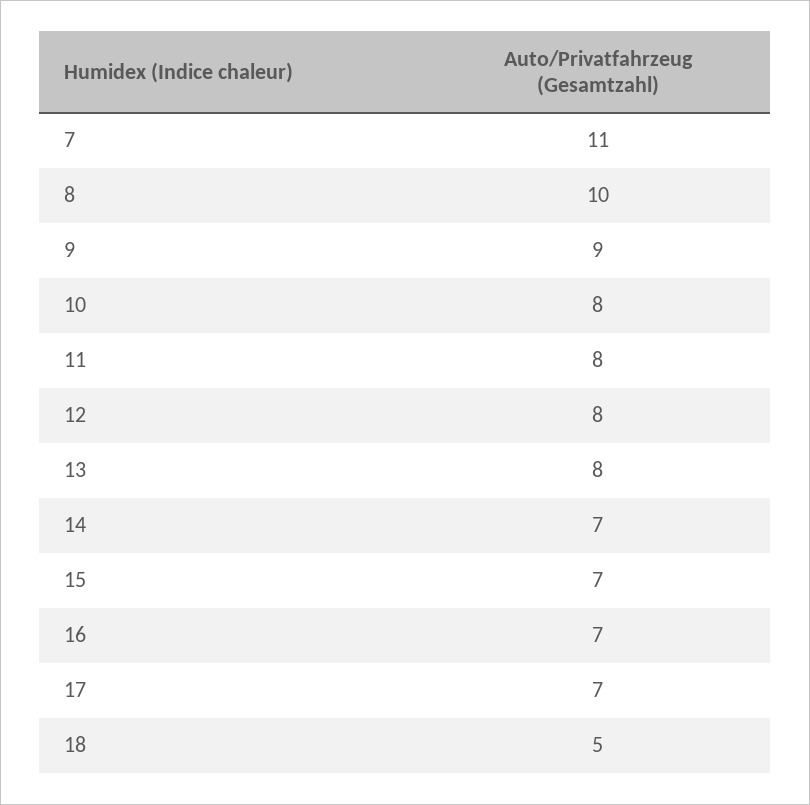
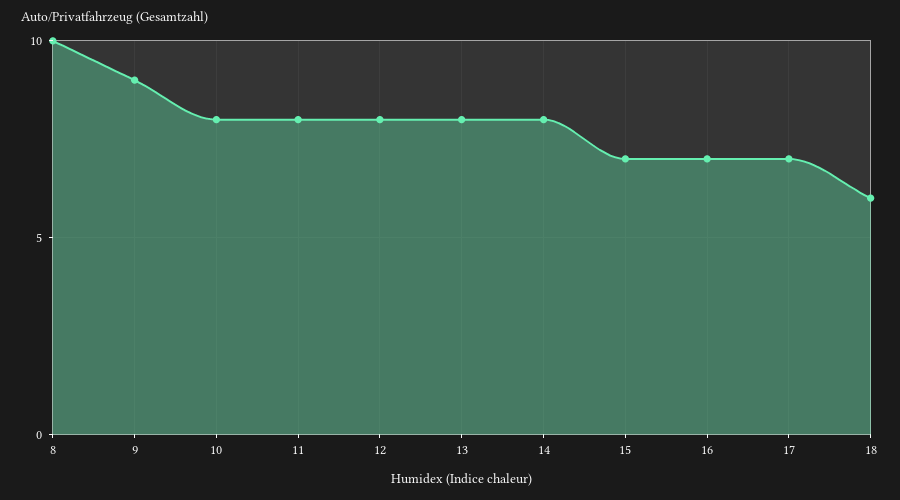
  {
-   "7": 11,
    "8": 10,
    "9": 9,
    "10": 8,
    "11": 8,
    "12": 8,
    "13": 8,
-   "14": 7,
+   "14": 8,
    "15": 7,
    "16": 7,
    "17": 7,
-   "18": 5
+   "18": 6
  }

